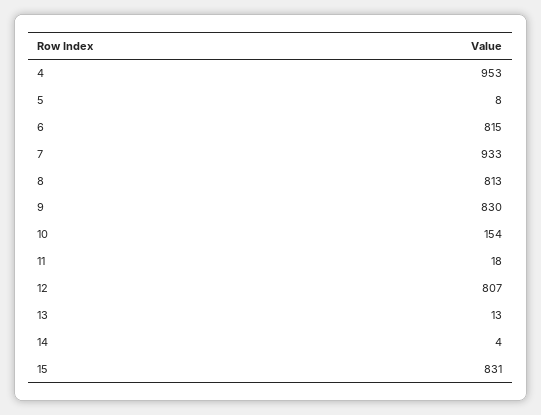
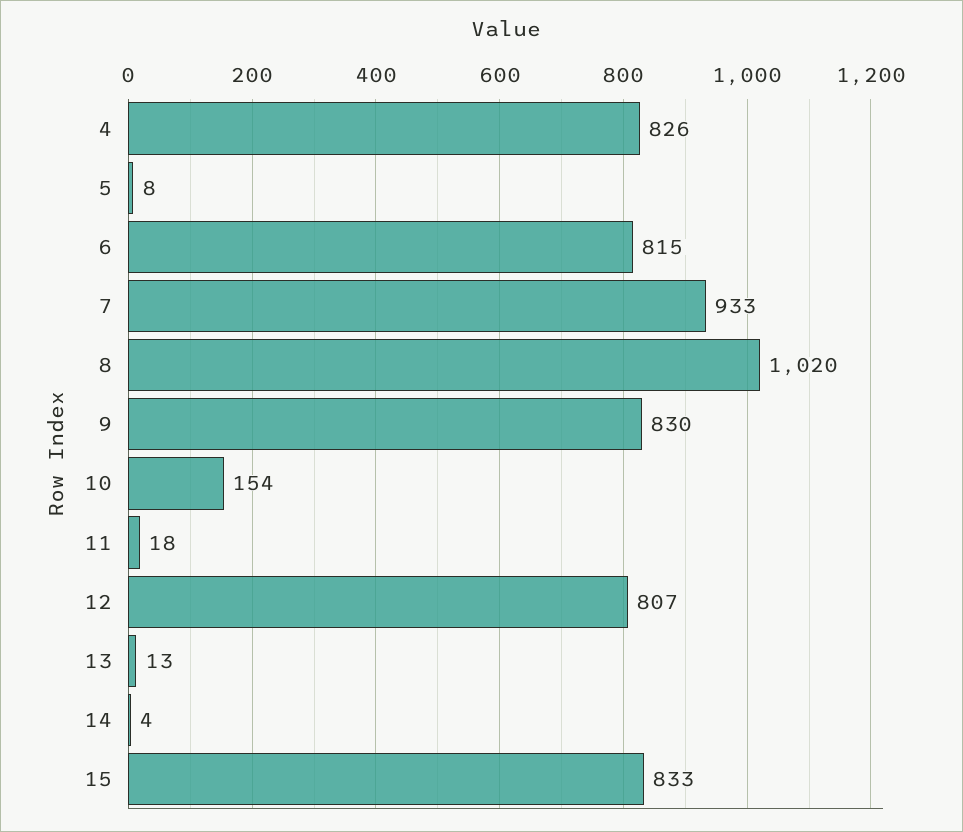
  {
-   "4": 953,
+   "4": 826,
    "5": 8,
    "6": 815,
    "7": 933,
-   "8": 813,
+   "8": 1020,
    "9": 830,
    "10": 154,
    "11": 18,
    "12": 807,
    "13": 13,
    "14": 4,
-   "15": 831
+   "15": 833
  }

